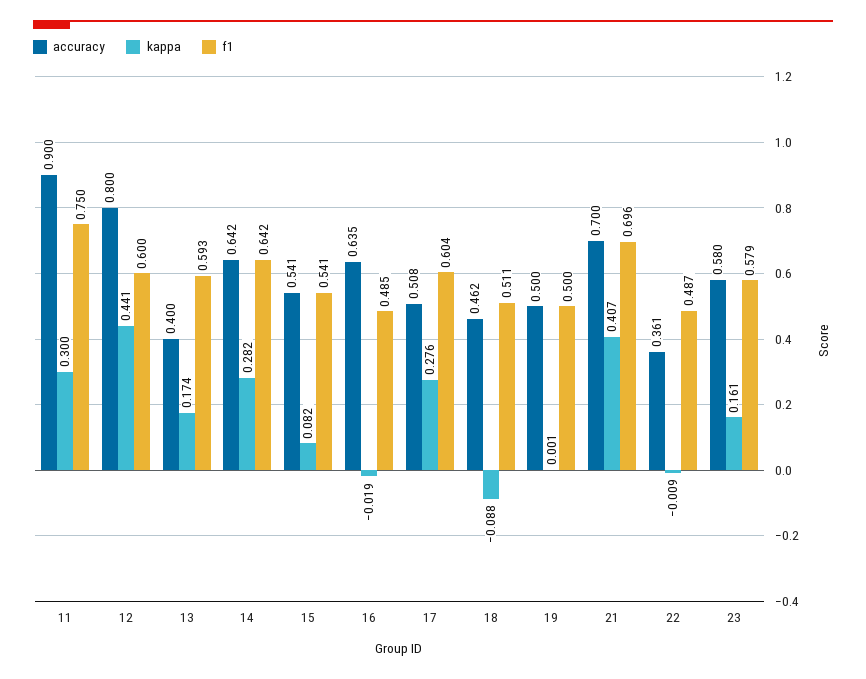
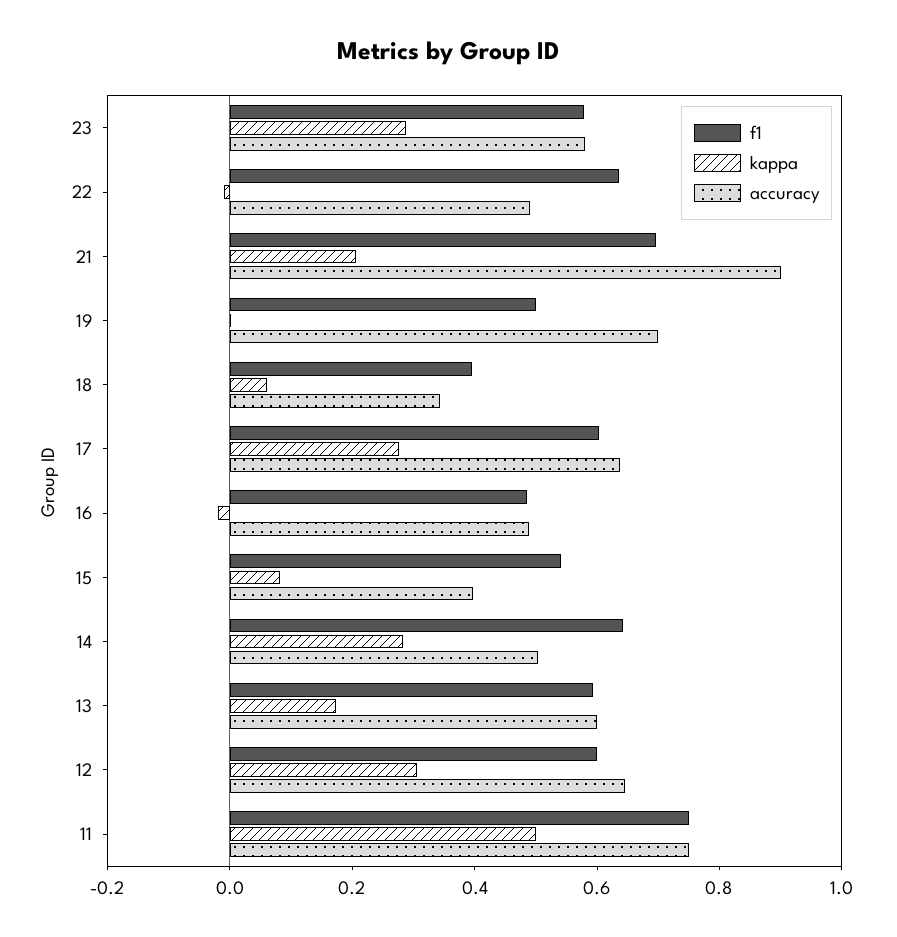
  {
    "accuracy": {
-     "11": 0.9,
+     "11": 0.75,
-     "12": 0.8,
+     "12": 0.65,
-     "13": 0.4,
+     "13": 0.6,
-     "14": 0.642,
+     "14": 0.5,
-     "15": 0.541,
+     "15": 0.4,
-     "16": 0.635,
+     "16": 0.5,
-     "17": 0.508,
+     "17": 0.65,
-     "18": 0.462,
+     "18": 0.35,
-     "19": 0.5,
+     "19": 0.7,
-     "21": 0.7,
+     "21": 0.9,
-     "22": 0.361,
+     "22": 0.5,
      "23": 0.58
    },
    "kappa": {
-     "11": 0.3,
+     "11": 0.5,
-     "12": 0.441,
+     "12": 0.3,
      "13": 0.174,
      "14": 0.282,
      "15": 0.082,
      "16": -0.019,
      "17": 0.276,
-     "18": -0.088,
+     "18": 0.05,
      "19": 0.001,
-     "21": 0.407,
+     "21": 0.2,
      "22": -0.009,
-     "23": 0.161
+     "23": 0.3
    },
    "f1": {
      "11": 0.75,
      "12": 0.6,
      "13": 0.593,
      "14": 0.642,
      "15": 0.541,
      "16": 0.485,
      "17": 0.604,
-     "18": 0.511,
+     "18": 0.4,
      "19": 0.5,
      "21": 0.696,
-     "22": 0.487,
+     "22": 0.65,
      "23": 0.579
    }
  }

